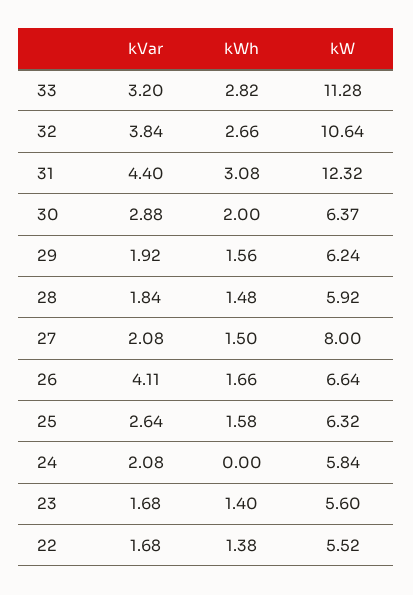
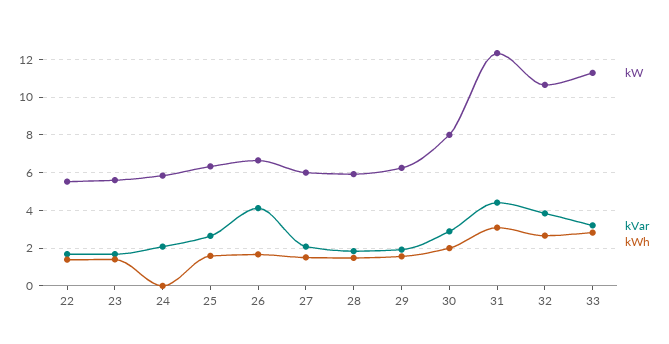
  {
    "kVar": {
      "33": 3.2,
      "32": 3.84,
      "31": 4.4,
      "30": 2.88,
      "29": 1.92,
      "28": 1.84,
      "27": 2.08,
      "26": 4.11,
      "25": 2.64,
      "24": 2.08,
      "23": 1.68,
      "22": 1.68
    },
    "kWh": {
      "33": 2.82,
      "32": 2.66,
      "31": 3.08,
      "30": 2,
      "29": 1.56,
      "28": 1.48,
      "27": 1.5,
      "26": 1.66,
      "25": 1.58,
      "24": 0,
      "23": 1.4,
      "22": 1.38
    },
    "kW": {
      "33": 11.28,
      "32": 10.64,
      "31": 12.32,
-     "30": 6.37,
+     "30": 8,
      "29": 6.24,
      "28": 5.92,
-     "27": 8,
+     "27": 6,
      "26": 6.64,
      "25": 6.32,
      "24": 5.84,
      "23": 5.6,
      "22": 5.52
    }
  }

